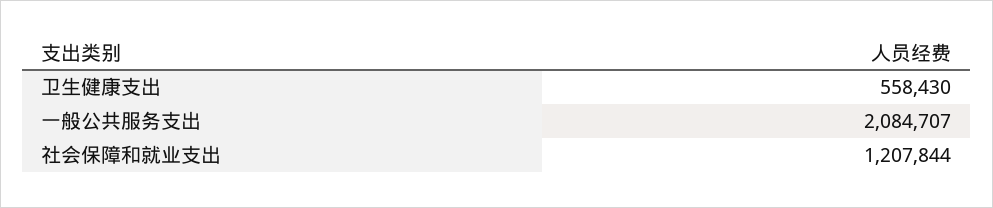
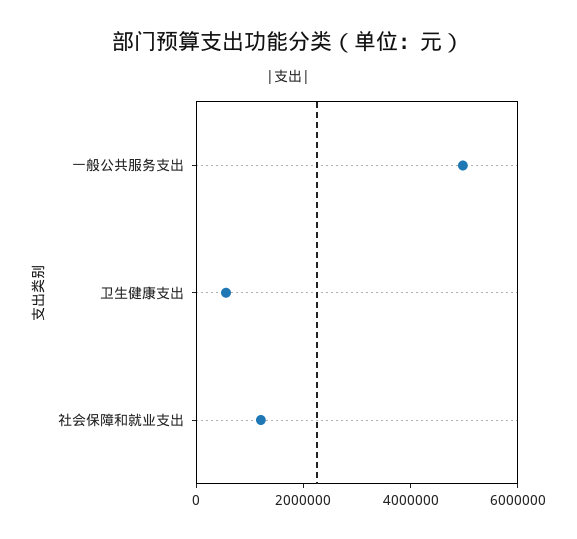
  {
    "卫生健康支出": 558430,
-   "一般公共服务支出": 2084707,
+   "一般公共服务支出": 5000000,
    "社会保障和就业支出": 1207844
  }

